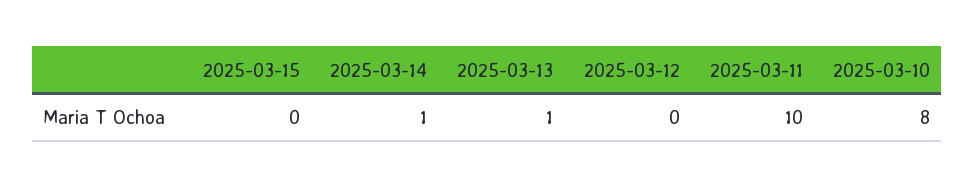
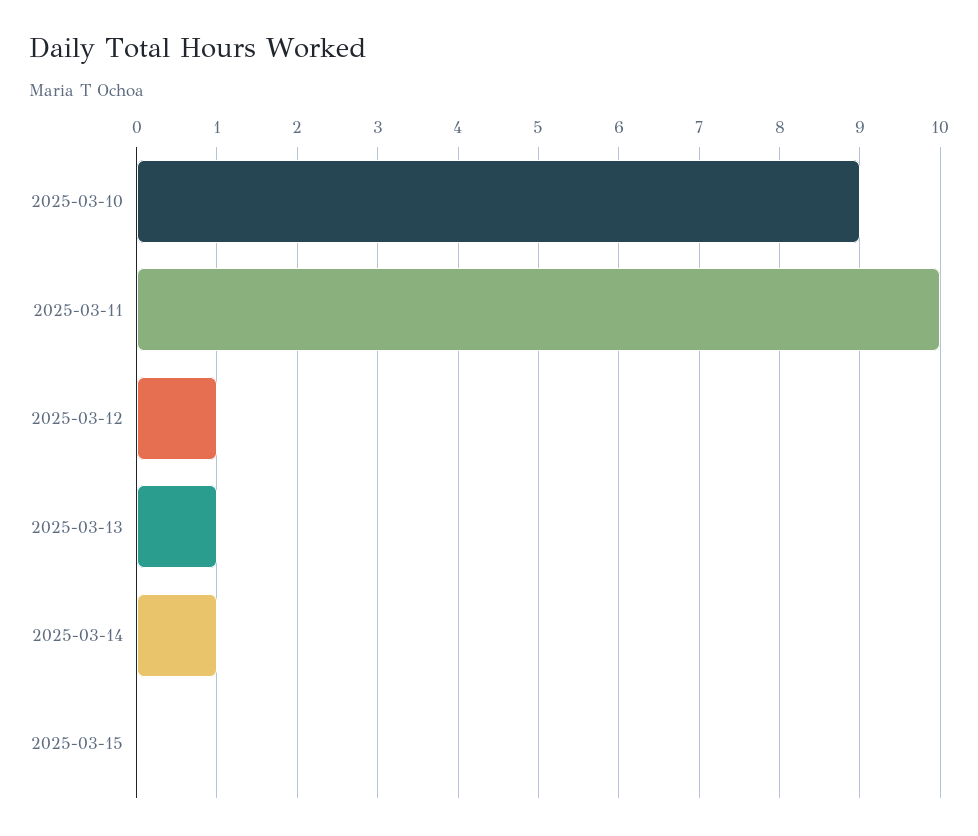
  {
    "2025-03-15": 0,
    "2025-03-14": 1,
    "2025-03-13": 1,
-   "2025-03-12": 0,
+   "2025-03-12": 1,
    "2025-03-11": 10,
-   "2025-03-10": 8
+   "2025-03-10": 9
  }

